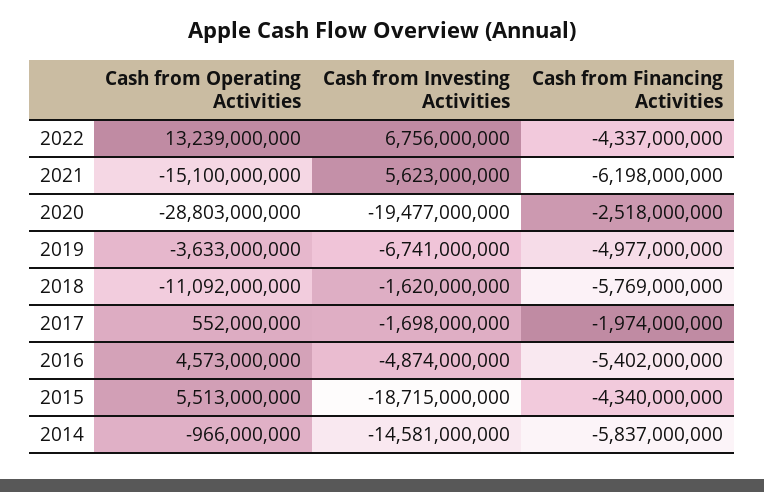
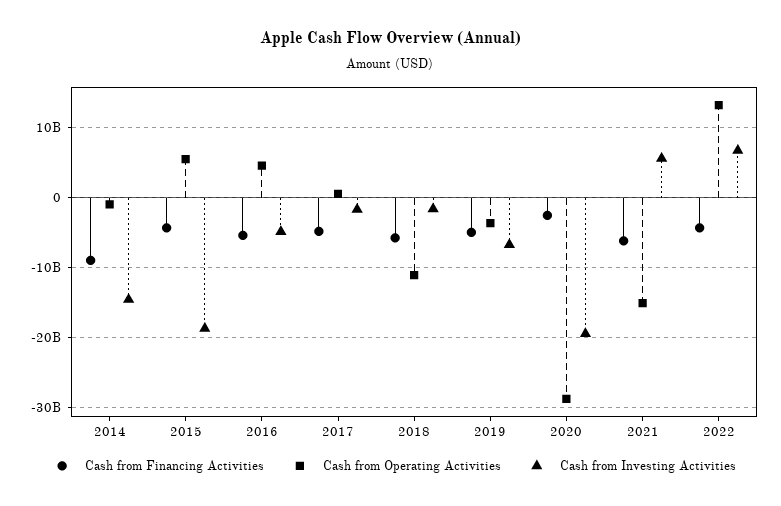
  {
    "Cash from Operating Activities": {
      "2022": 13239000000,
      "2021": -15100000000,
      "2020": -28803000000,
      "2019": -3633000000,
      "2018": -11092000000,
      "2017": 552000000,
      "2016": 4573000000,
      "2015": 5513000000,
      "2014": -966000000
    },
    "Cash from Investing Activities": {
      "2022": 6756000000,
      "2021": 5623000000,
      "2020": -19477000000,
      "2019": -6741000000,
      "2018": -1620000000,
      "2017": -1698000000,
      "2016": -4874000000,
      "2015": -18715000000,
      "2014": -14581000000
    },
    "Cash from Financing Activities": {
      "2022": -4337000000,
      "2021": -6198000000,
      "2020": -2518000000,
      "2019": -4977000000,
      "2018": -5769000000,
-     "2017": -1974000000,
+     "2017": -5000000000,
      "2016": -5402000000,
      "2015": -4340000000,
-     "2014": -5837000000
+     "2014": -9000000000
    }
  }

